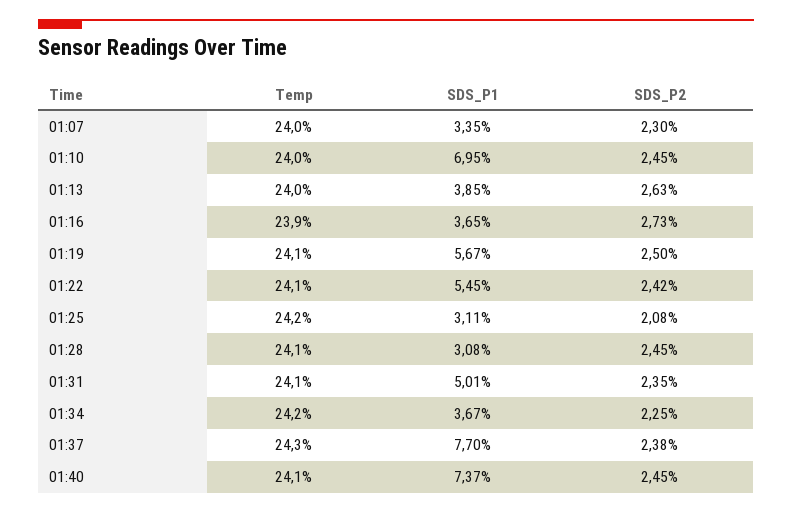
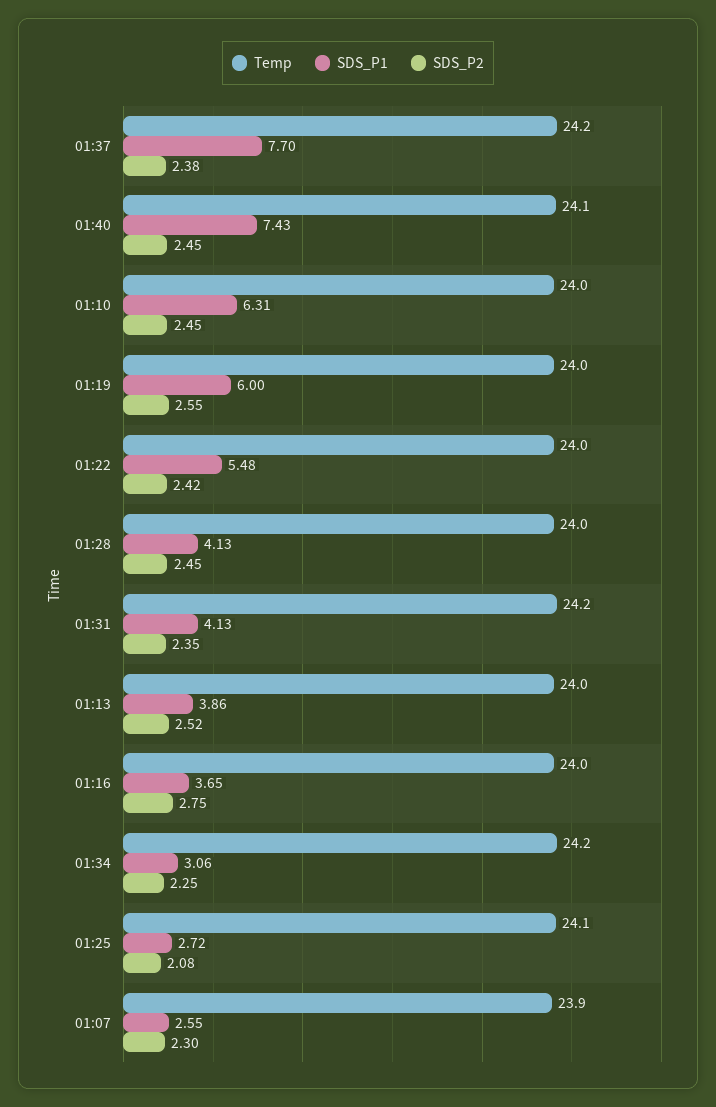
  {
    "Temp": {
-     "01:07": 24,
+     "01:07": 23.9,
      "01:10": 24,
      "01:13": 24,
-     "01:16": 23.9,
+     "01:16": 24,
-     "01:19": 24.1,
+     "01:19": 24,
-     "01:22": 24.1,
+     "01:22": 24,
-     "01:25": 24.2,
+     "01:25": 24.1,
-     "01:28": 24.1,
+     "01:28": 24,
-     "01:31": 24.1,
+     "01:31": 24.2,
      "01:34": 24.2,
-     "01:37": 24.3,
+     "01:37": 24.2,
      "01:40": 24.1
    },
    "SDS_P1": {
-     "01:07": 3.35,
+     "01:07": 2.55,
-     "01:10": 6.95,
+     "01:10": 6.31,
-     "01:13": 3.85,
+     "01:13": 3.86,
      "01:16": 3.65,
-     "01:19": 5.67,
+     "01:19": 6,
-     "01:22": 5.45,
+     "01:22": 5.48,
-     "01:25": 3.11,
+     "01:25": 2.72,
-     "01:28": 3.08,
+     "01:28": 4.13,
-     "01:31": 5.01,
+     "01:31": 4.13,
-     "01:34": 3.67,
+     "01:34": 3.06,
      "01:37": 7.7,
-     "01:40": 7.37
+     "01:40": 7.43
    },
    "SDS_P2": {
      "01:07": 2.3,
      "01:10": 2.45,
-     "01:13": 2.63,
+     "01:13": 2.52,
-     "01:16": 2.73,
+     "01:16": 2.75,
-     "01:19": 2.5,
+     "01:19": 2.55,
      "01:22": 2.42,
      "01:25": 2.08,
      "01:28": 2.45,
      "01:31": 2.35,
      "01:34": 2.25,
      "01:37": 2.38,
      "01:40": 2.45
    }
  }

